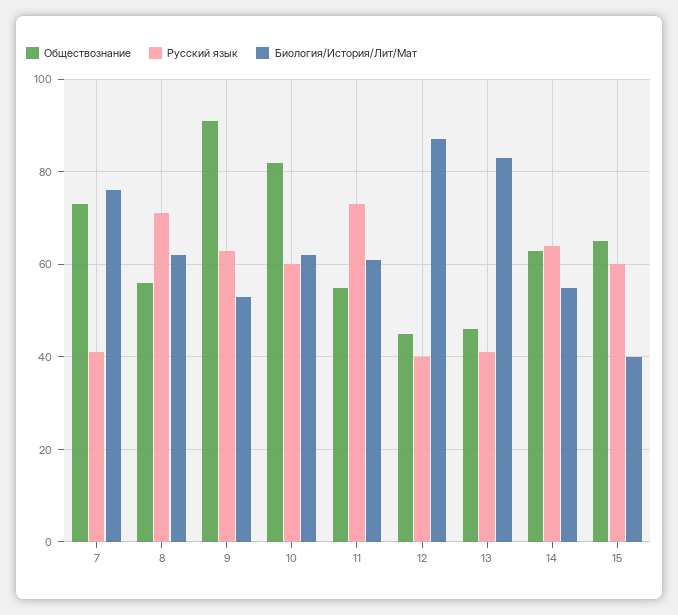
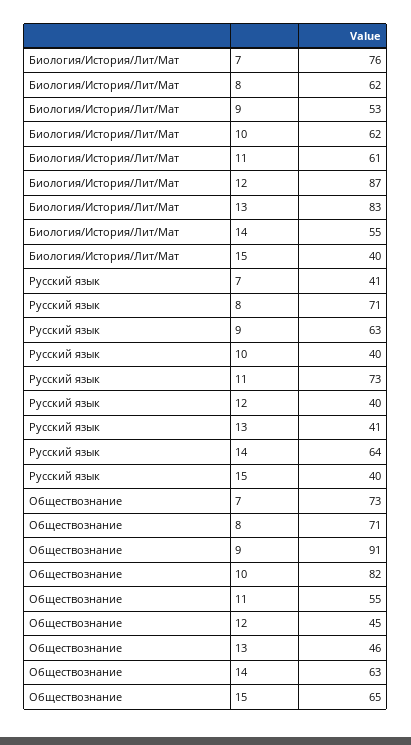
  {
    "Обществознание": {
      "7": 73,
-     "8": 55,
+     "8": 71,
      "9": 91,
      "10": 82,
      "11": 55,
      "12": 45,
      "13": 46,
      "14": 63,
      "15": 65
    },
    "Русский язык": {
      "7": 41,
      "8": 71,
      "9": 63,
-     "10": 60,
+     "10": 40,
      "11": 73,
      "12": 40,
      "13": 41,
      "14": 64,
-     "15": 60
+     "15": 40
    },
    "Биология/История/Лит/Мат": {
      "7": 76,
      "8": 62,
      "9": 53,
      "10": 62,
      "11": 61,
      "12": 87,
      "13": 83,
      "14": 55,
      "15": 40
    }
  }

